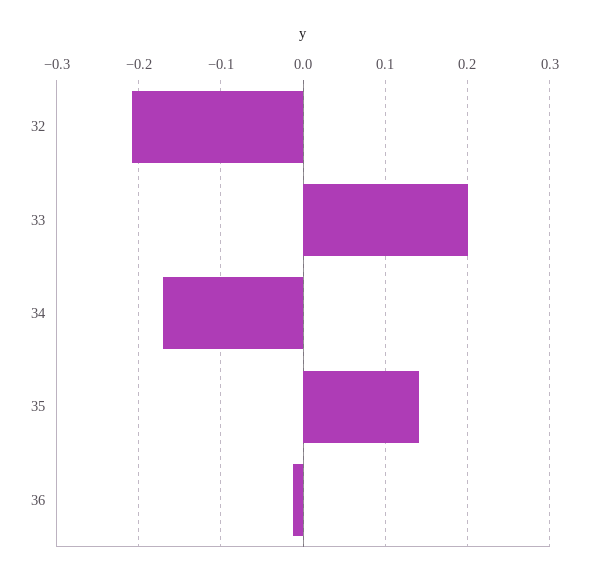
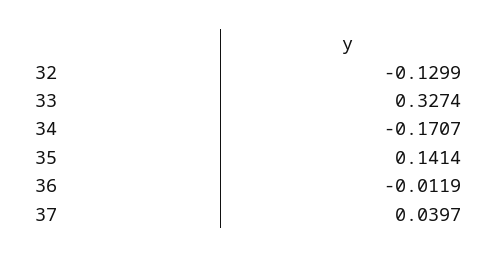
  {
-   "32": -0.21,
+   "32": -0.1299,
-   "33": 0.2,
+   "33": 0.3274,
    "34": -0.1707,
    "35": 0.1414,
-   "36": -0.0119
+   "36": -0.0119,
+   "37": 0.0397
  }

